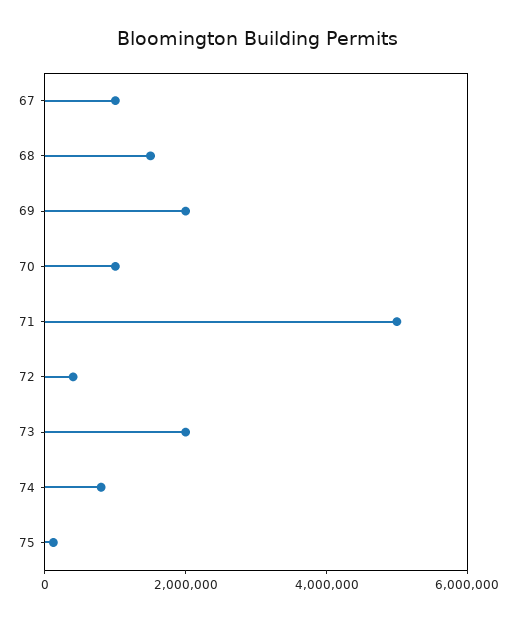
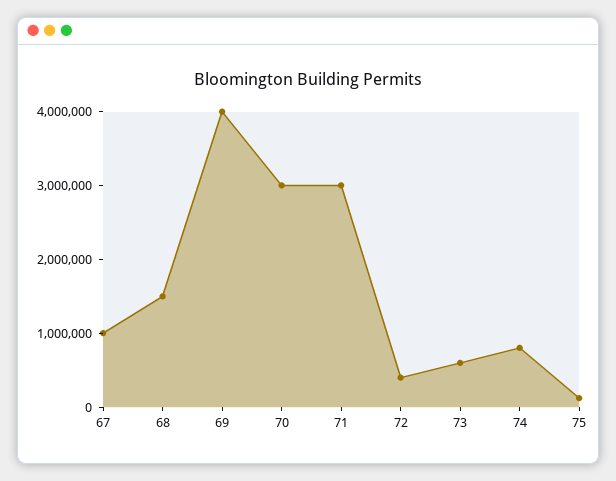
  {
    "67": 1000000,
    "68": 1600000,
-   "69": 2000000,
+   "69": 4000000,
-   "70": 1000000,
+   "70": 3000000,
-   "71": 5000000,
+   "71": 3000000,
    "72": 400000,
-   "73": 2000000,
+   "73": 600000,
    "74": 800000,
    "75": 200000
  }

